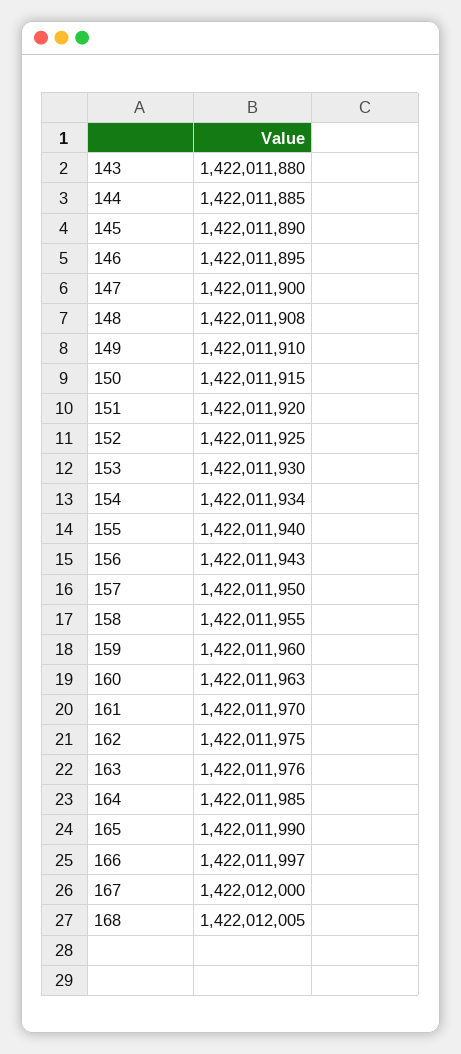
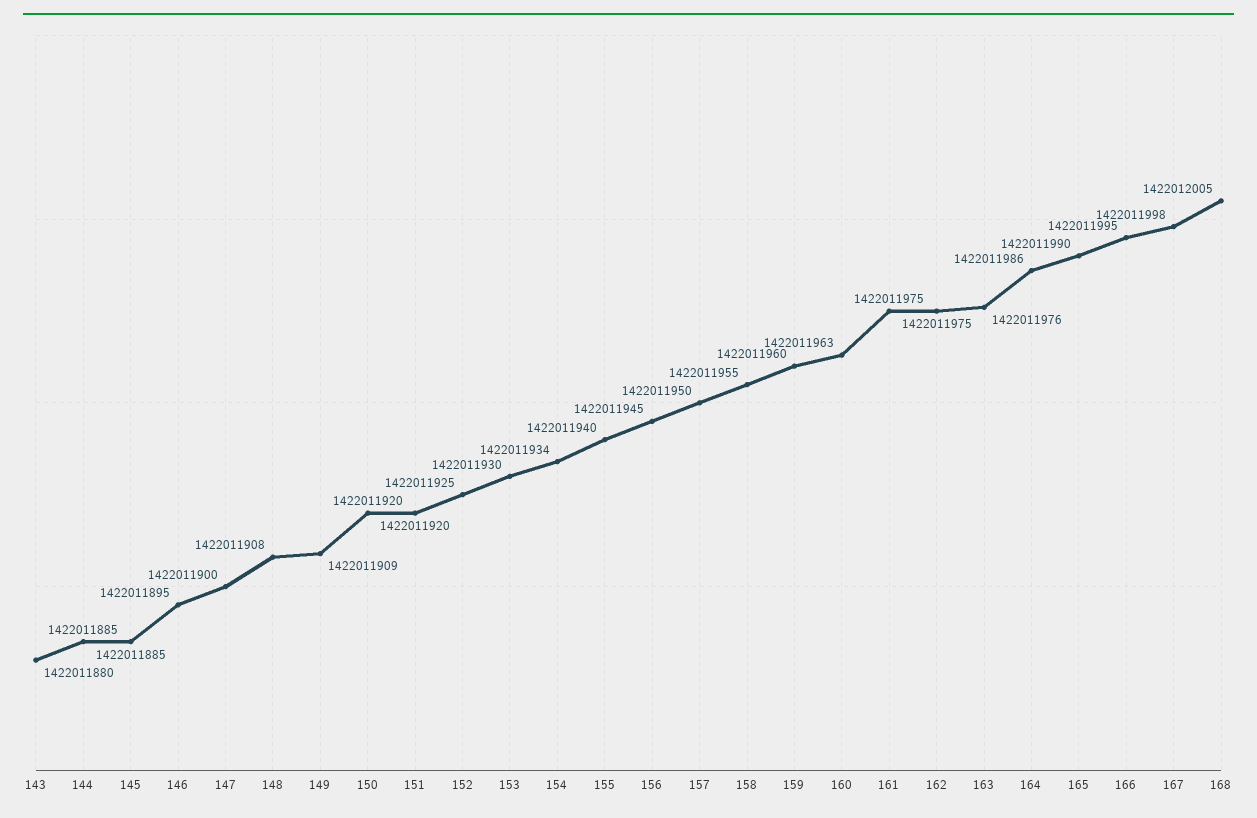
  {
    "143": 1422011880,
    "144": 1422011885,
-   "145": 1422011890,
+   "145": 1422011885,
    "146": 1422011895,
    "147": 1422011900,
    "148": 1422011908,
-   "149": 1422011910,
+   "149": 1422011909,
-   "150": 1422011915,
+   "150": 1422011920,
    "151": 1422011920,
    "152": 1422011925,
    "153": 1422011930,
    "154": 1422011934,
    "155": 1422011940,
-   "156": 1422011943,
+   "156": 1422011945,
    "157": 1422011950,
    "158": 1422011955,
    "159": 1422011960,
    "160": 1422011963,
-   "161": 1422011970,
+   "161": 1422011975,
    "162": 1422011975,
    "163": 1422011976,
-   "164": 1422011985,
+   "164": 1422011986,
    "165": 1422011990,
-   "166": 1422011997,
+   "166": 1422011995,
-   "167": 1422012000,
+   "167": 1422011998,
    "168": 1422012005
  }

